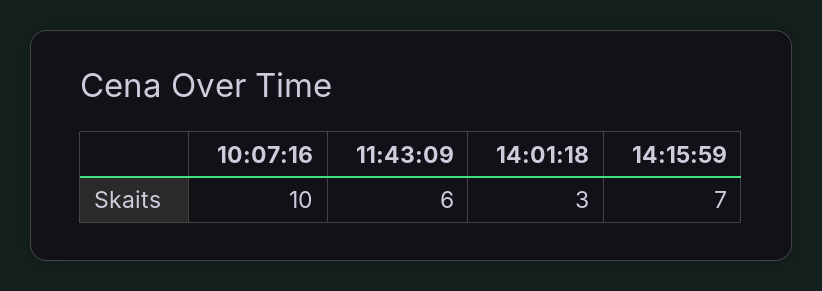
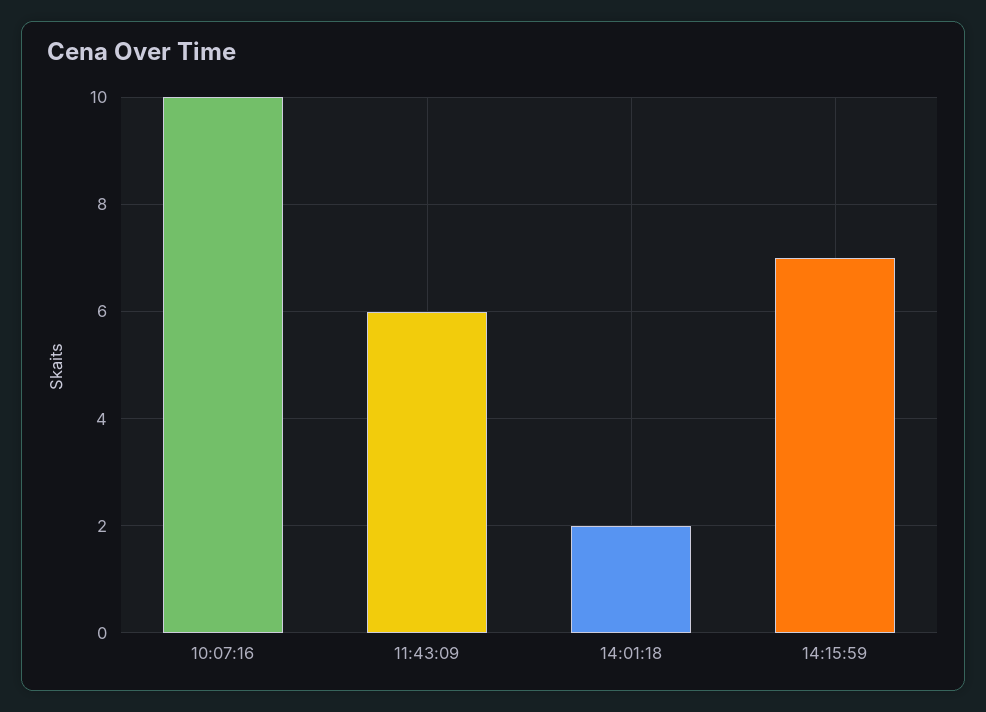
  {
    "10:07:16": 10,
    "11:43:09": 6,
-   "14:01:18": 3,
+   "14:01:18": 2,
    "14:15:59": 7
  }

